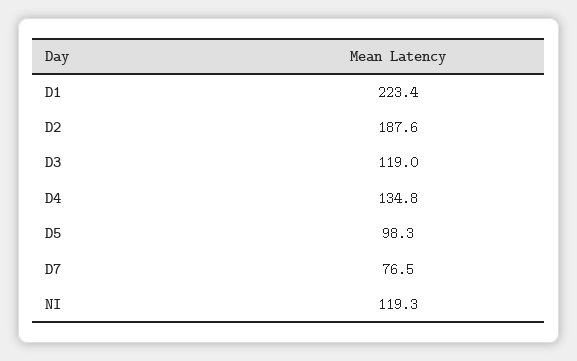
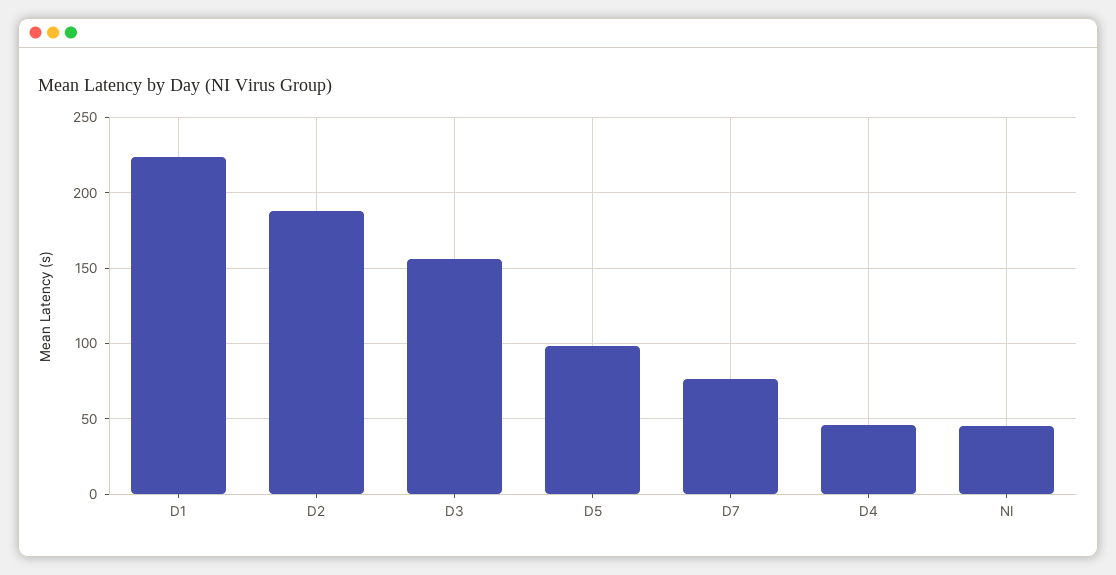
  {
    "D1": 223.4,
    "D2": 187.6,
-   "D3": 119,
+   "D3": 155,
-   "D4": 134.8,
+   "D4": 45,
    "D5": 98.3,
    "D7": 76.5,
-   "NI": 119.3
+   "NI": 45
  }

